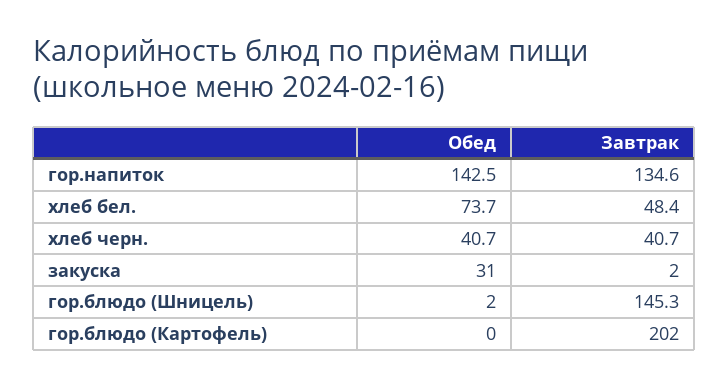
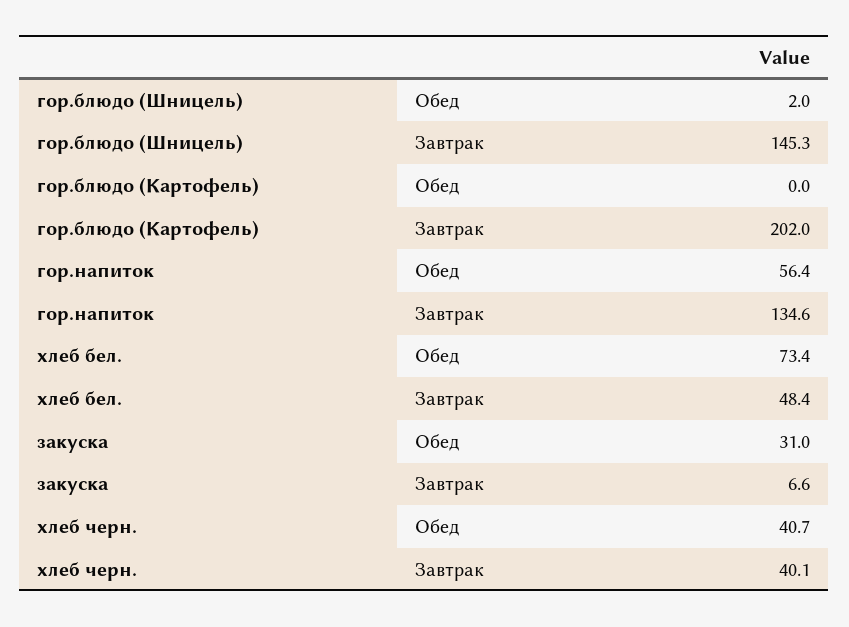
  {
    "Обед": {
-     "гор.напиток": 142.5,
+     "гор.напиток": 56.4,
-     "хлеб бел.": 73.7,
+     "хлеб бел.": 73.4,
      "хлеб черн.": 40.7,
      "закуска": 31,
      "гор.блюдо (Шницель)": 2,
      "гор.блюдо (Картофель)": 0
    },
    "Завтрак": {
      "гор.напиток": 134.6,
      "хлеб бел.": 48.4,
-     "хлеб черн.": 40.7,
+     "хлеб черн.": 40.1,
-     "закуска": 2,
+     "закуска": 6.6,
      "гор.блюдо (Шницель)": 145.3,
      "гор.блюдо (Картофель)": 202
    }
  }

